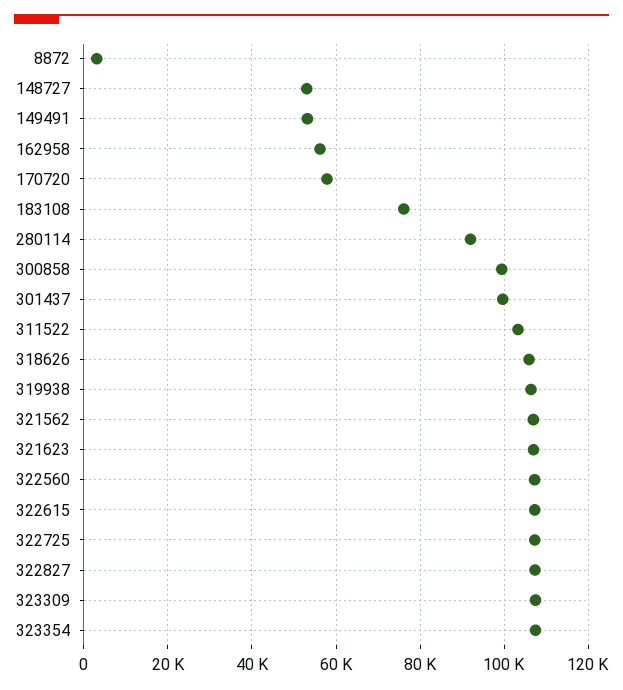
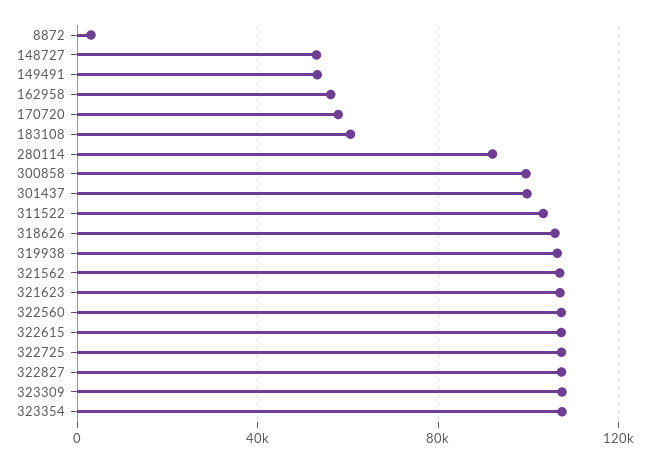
  {
    "8872": 4000,
    "148727": 54000,
    "149491": 54000,
    "162958": 56000,
    "170720": 58000,
-   "183108": 76000,
+   "183108": 60000,
    "280114": 92000,
    "300858": 100000,
    "301437": 100000,
    "311522": 104000,
    "318626": 106000,
    "319938": 106000,
    "321562": 106000,
    "321623": 106000,
    "322560": 108000,
    "322615": 108000,
    "322725": 108000,
    "322827": 108000,
    "323309": 108000,
    "323354": 108000
  }

